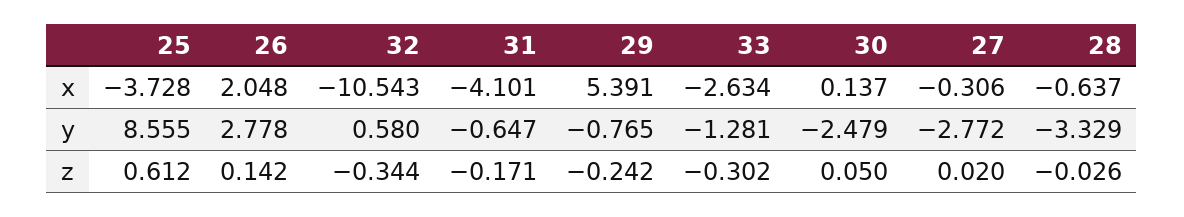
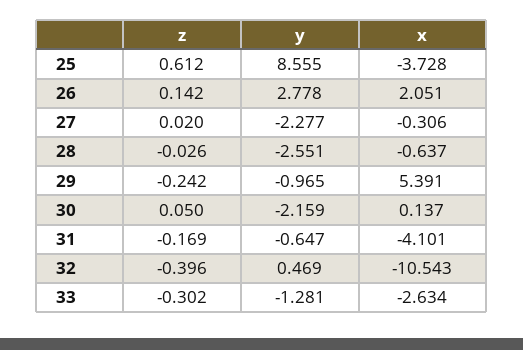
  {
    "25": {
      "x": -3.728,
      "y": 8.555,
      "z": 0.612
    },
    "26": {
-     "x": 2.048,
+     "x": 2.051,
      "y": 2.778,
      "z": 0.142
    },
    "32": {
      "x": -10.543,
-     "y": 0.58,
+     "y": 0.469,
-     "z": -0.344
+     "z": -0.396
    },
    "31": {
      "x": -4.101,
      "y": -0.647,
-     "z": -0.171
+     "z": -0.169
    },
    "29": {
      "x": 5.391,
-     "y": -0.765,
+     "y": -0.965,
      "z": -0.242
    },
    "33": {
      "x": -2.634,
      "y": -1.281,
      "z": -0.302
    },
    "30": {
      "x": 0.137,
-     "y": -2.479,
+     "y": -2.159,
      "z": 0.05
    },
    "27": {
      "x": -0.306,
-     "y": -2.772,
+     "y": -2.277,
      "z": 0.02
    },
    "28": {
      "x": -0.637,
-     "y": -3.329,
+     "y": -2.551,
      "z": -0.026
    }
  }

